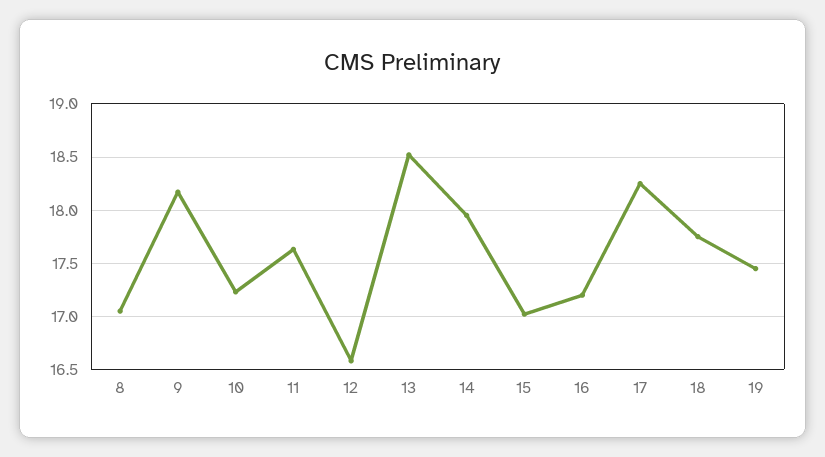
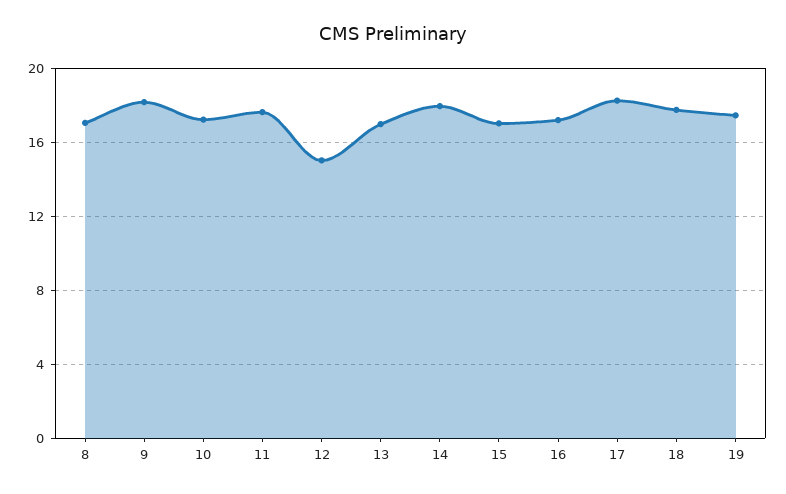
  {
    "8": 17.1,
    "9": 18.2,
    "10": 17.2,
    "11": 17.6,
-   "12": 16.6,
+   "12": 15,
-   "13": 18.5,
+   "13": 17,
    "14": 18,
    "15": 17,
    "16": 17.2,
    "17": 18.3,
    "18": 17.8,
    "19": 17.5
  }

